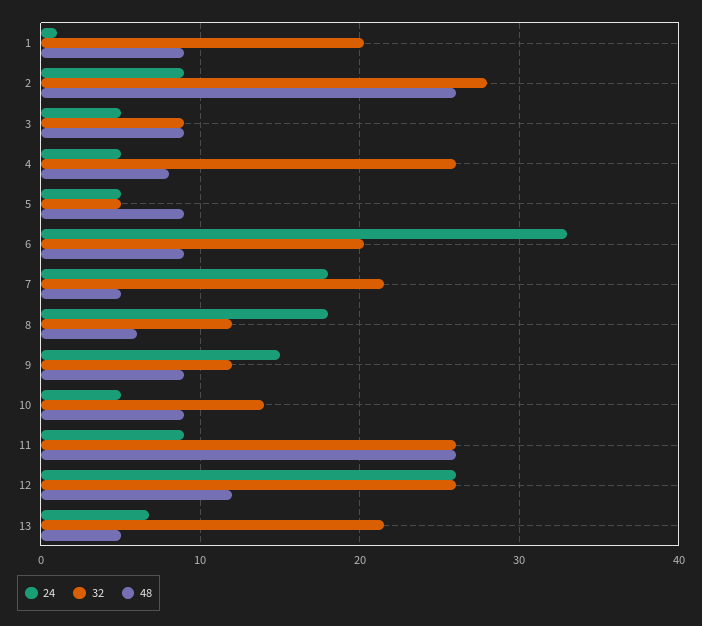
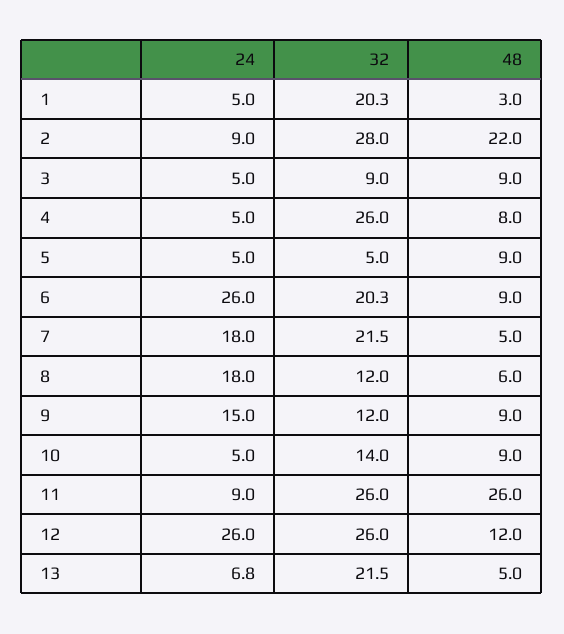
  {
    "24": {
-     "1": 1,
+     "1": 5,
      "2": 9,
      "3": 5,
      "4": 5,
      "5": 5,
-     "6": 33,
+     "6": 26,
      "7": 18,
      "8": 18,
      "9": 15,
      "10": 5,
      "11": 9,
      "12": 26,
      "13": 6.8
    },
    "32": {
      "1": 20.3,
      "2": 28,
      "3": 9,
      "4": 26,
      "5": 5,
      "6": 20.3,
      "7": 21.5,
      "8": 12,
      "9": 12,
      "10": 14,
      "11": 26,
      "12": 26,
      "13": 21.5
    },
    "48": {
-     "1": 9,
+     "1": 3,
-     "2": 26,
+     "2": 22,
      "3": 9,
      "4": 8,
      "5": 9,
      "6": 9,
      "7": 5,
      "8": 6,
      "9": 9,
      "10": 9,
      "11": 26,
      "12": 12,
      "13": 5
    }
  }

